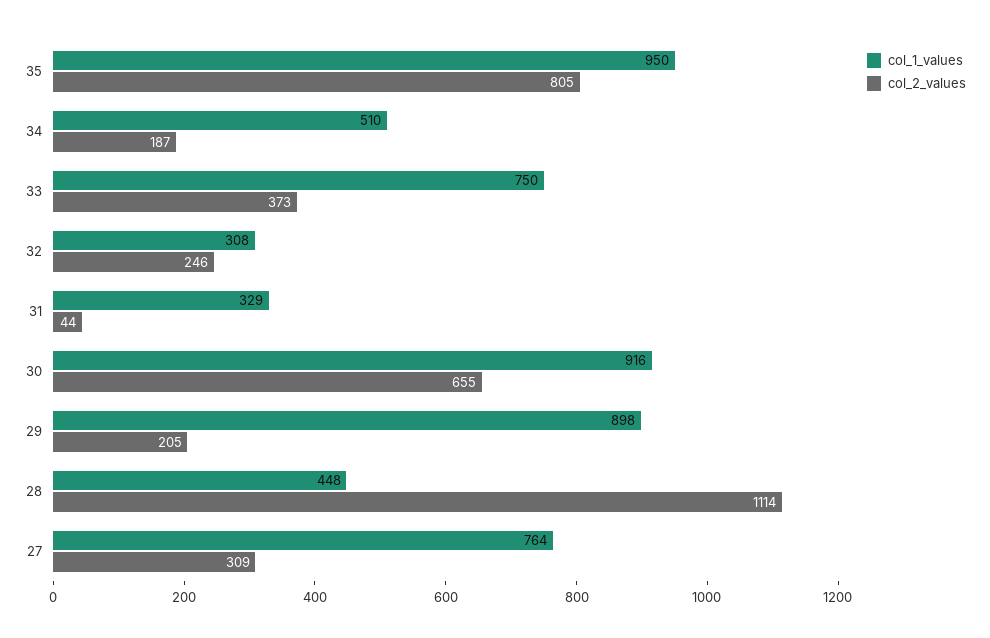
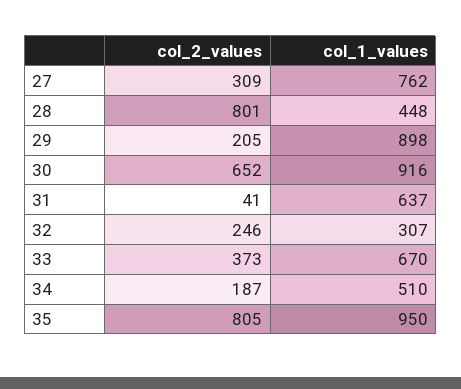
  {
    "col_1_values": {
      "35": 950,
      "34": 510,
-     "33": 750,
+     "33": 670,
-     "32": 308,
+     "32": 307,
-     "31": 329,
+     "31": 637,
      "30": 916,
      "29": 898,
      "28": 448,
-     "27": 764
+     "27": 762
    },
    "col_2_values": {
      "35": 805,
      "34": 187,
      "33": 373,
      "32": 246,
-     "31": 44,
+     "31": 41,
-     "30": 655,
+     "30": 652,
      "29": 205,
-     "28": 1114,
+     "28": 801,
      "27": 309
    }
  }

